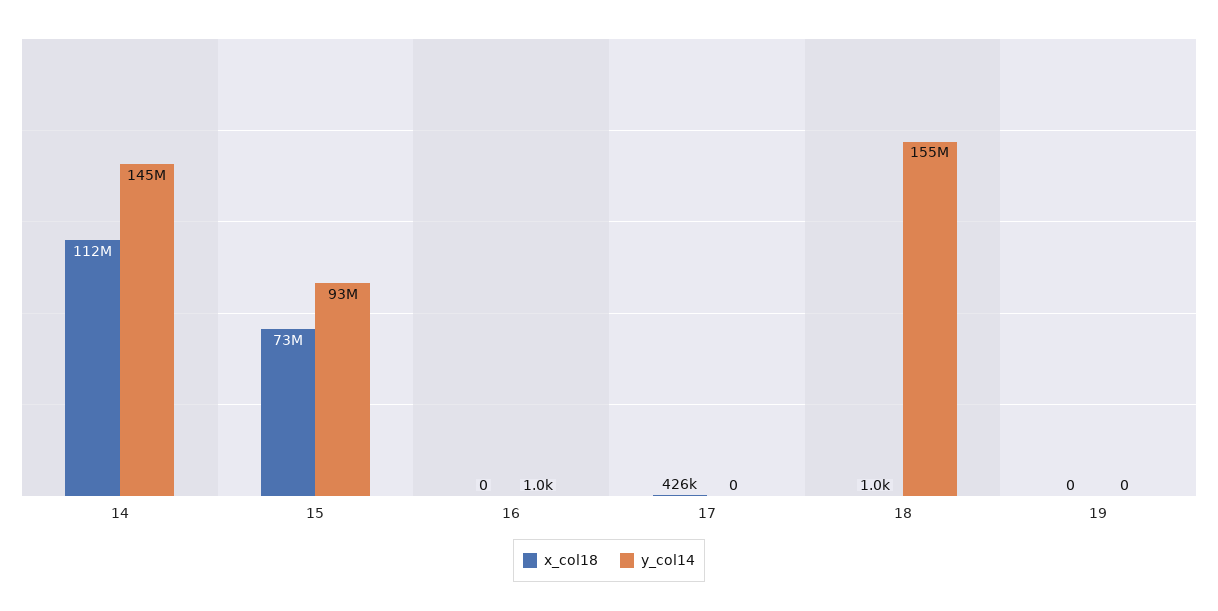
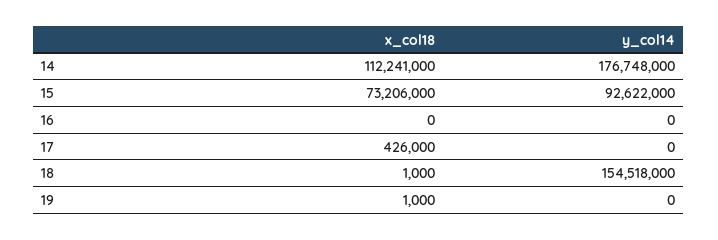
  {
    "x_col18": {
      "14": 112241000,
      "15": 73206000,
      "16": 0,
      "17": 426000,
      "18": 1000,
-     "19": 0
+     "19": 1000
    },
    "y_col14": {
-     "14": 145000000,
+     "14": 176748000,
      "15": 92622000,
-     "16": 1000,
+     "16": 0,
      "17": 0,
      "18": 154518000,
      "19": 0
    }
  }

